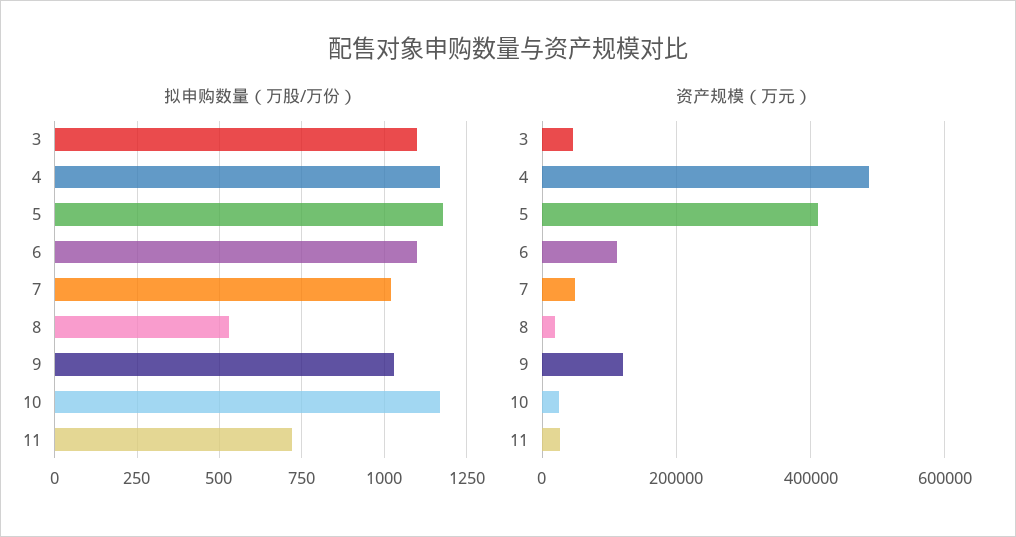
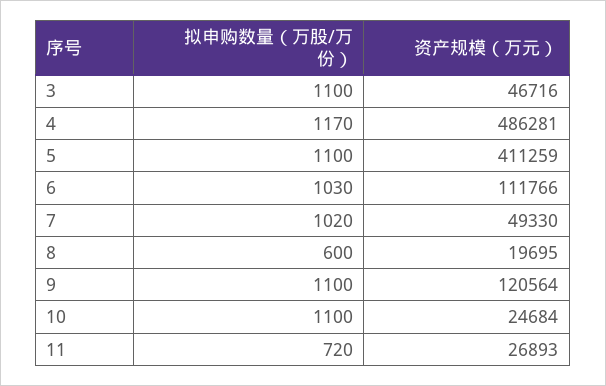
  {
    "拟申购数量（万股/万份）": {
      "3": 1100,
      "4": 1170,
-     "5": 1175,
+     "5": 1100,
-     "6": 1100,
+     "6": 1030,
      "7": 1020,
-     "8": 525,
+     "8": 600,
-     "9": 1025,
+     "9": 1100,
-     "10": 1175,
+     "10": 1100,
      "11": 720
    },
    "资产规模（万元）": {
      "3": 46716,
      "4": 486281,
      "5": 411259,
      "6": 111766,
      "7": 49330,
      "8": 19695,
      "9": 120564,
      "10": 24684,
      "11": 26893
    }
  }

